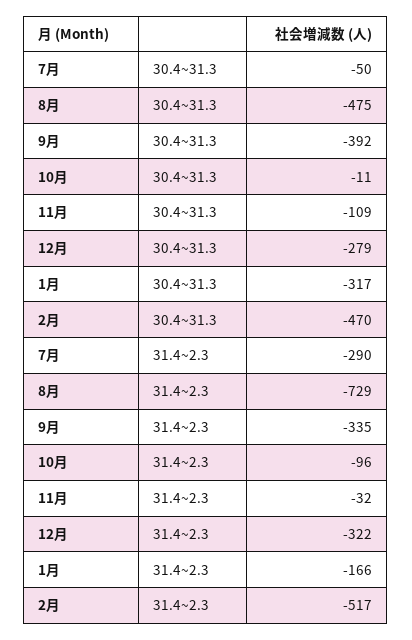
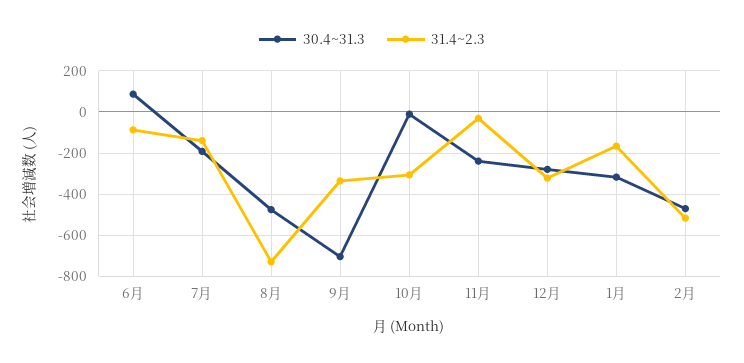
  {
    "30.4~31.3": {
-     "7月": -50,
+     "7月": -200,
      "8月": -475,
-     "9月": -392,
+     "9月": -700,
      "10月": -11,
-     "11月": -109,
+     "11月": -250,
      "12月": -279,
      "1月": -317,
-     "2月": -470
+     "2月": -470,
+     "6月": 100
    },
    "31.4~2.3": {
-     "7月": -290,
+     "7月": -150,
      "8月": -729,
      "9月": -335,
-     "10月": -96,
+     "10月": -300,
      "11月": -32,
      "12月": -322,
      "1月": -166,
-     "2月": -517
+     "2月": -517,
+     "6月": -100
    }
  }

